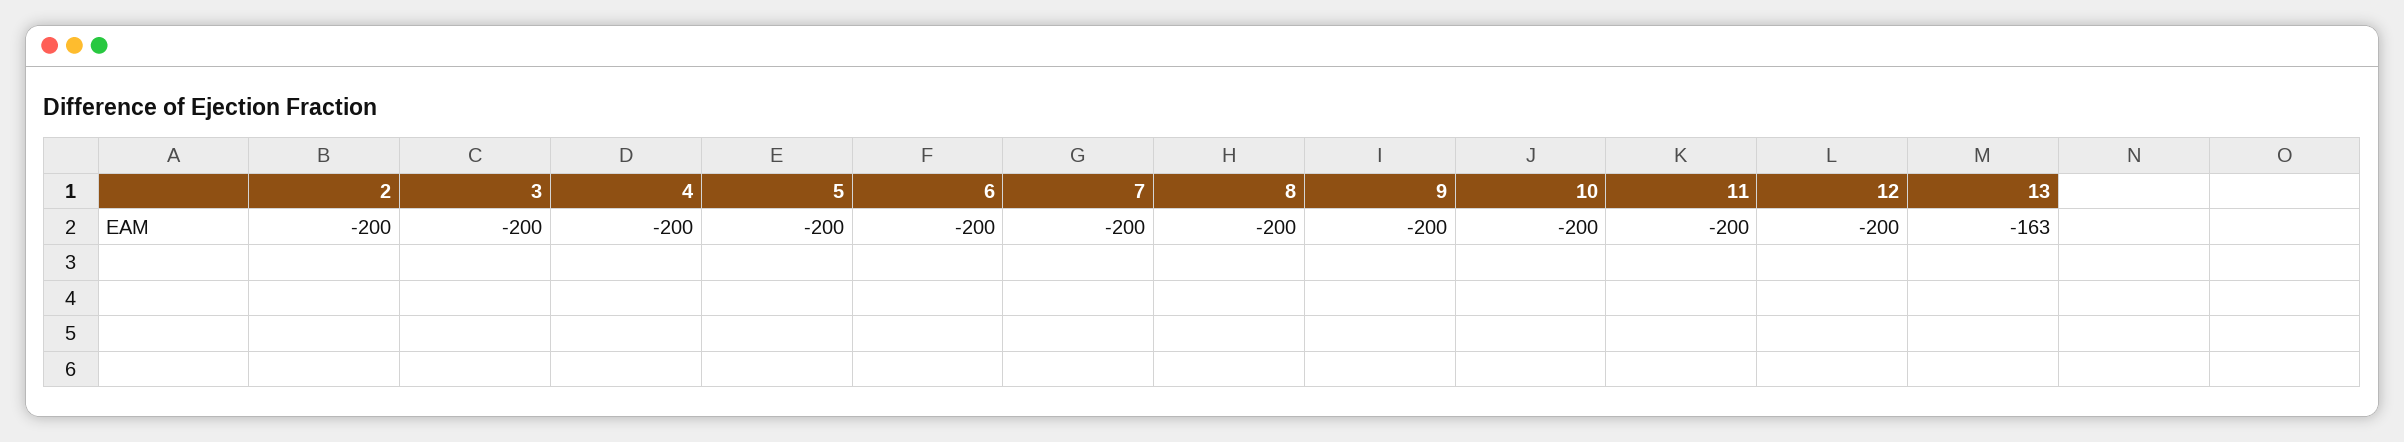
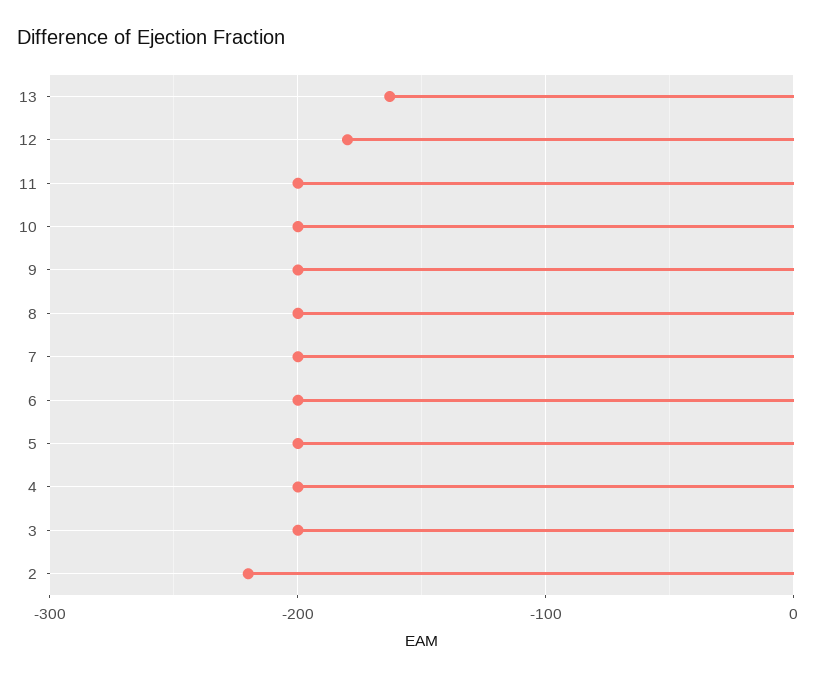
  {
-   "2": -200,
+   "2": -220,
    "3": -200,
    "4": -200,
    "5": -200,
    "6": -200,
    "7": -200,
    "8": -200,
    "9": -200,
    "10": -200,
    "11": -200,
-   "12": -200,
+   "12": -180,
    "13": -163
  }

